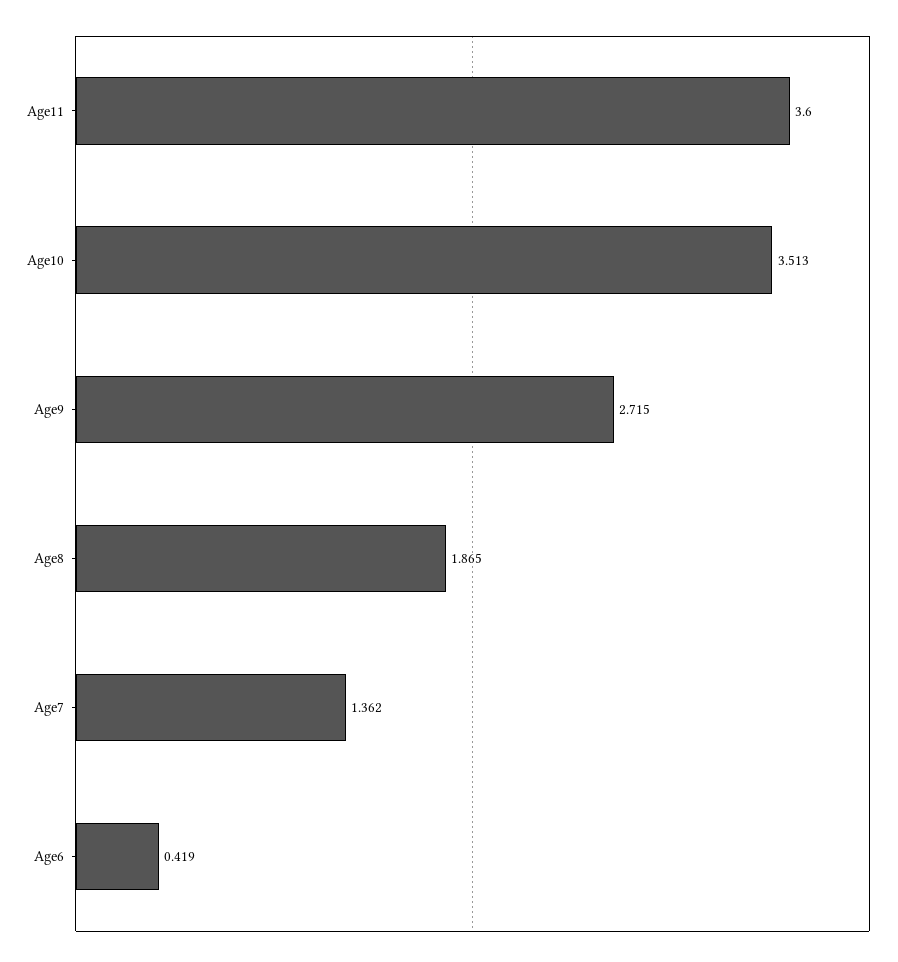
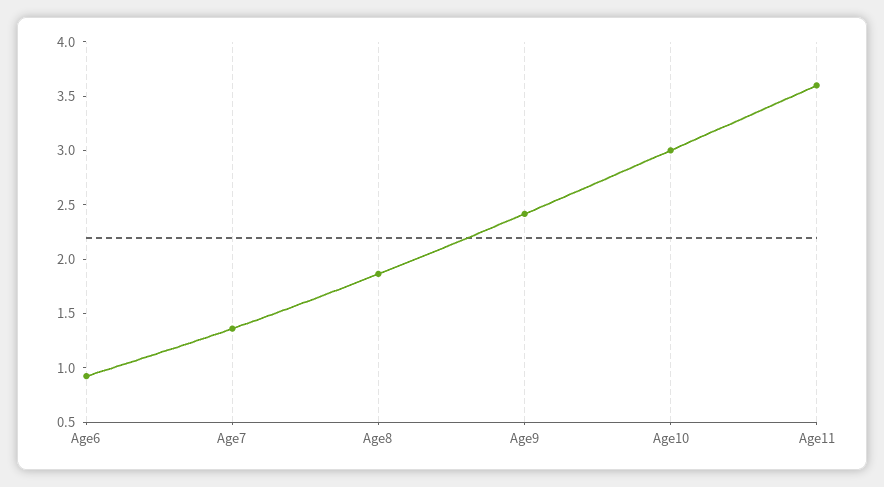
  {
    "Age11": 3.6,
-   "Age10": 3.513,
+   "Age10": 3,
-   "Age9": 2.715,
+   "Age9": 2.4,
    "Age8": 1.865,
    "Age7": 1.362,
-   "Age6": 0.419
+   "Age6": 0.9
  }

